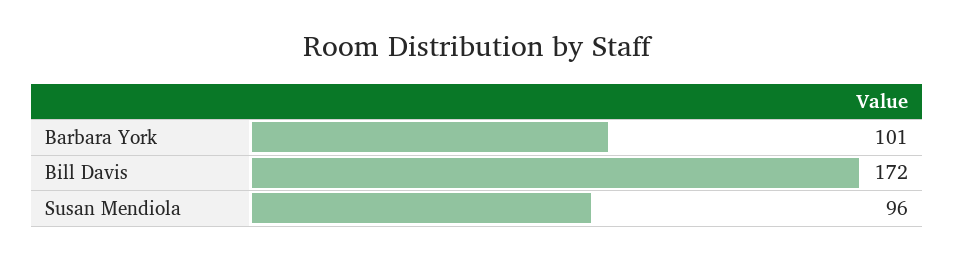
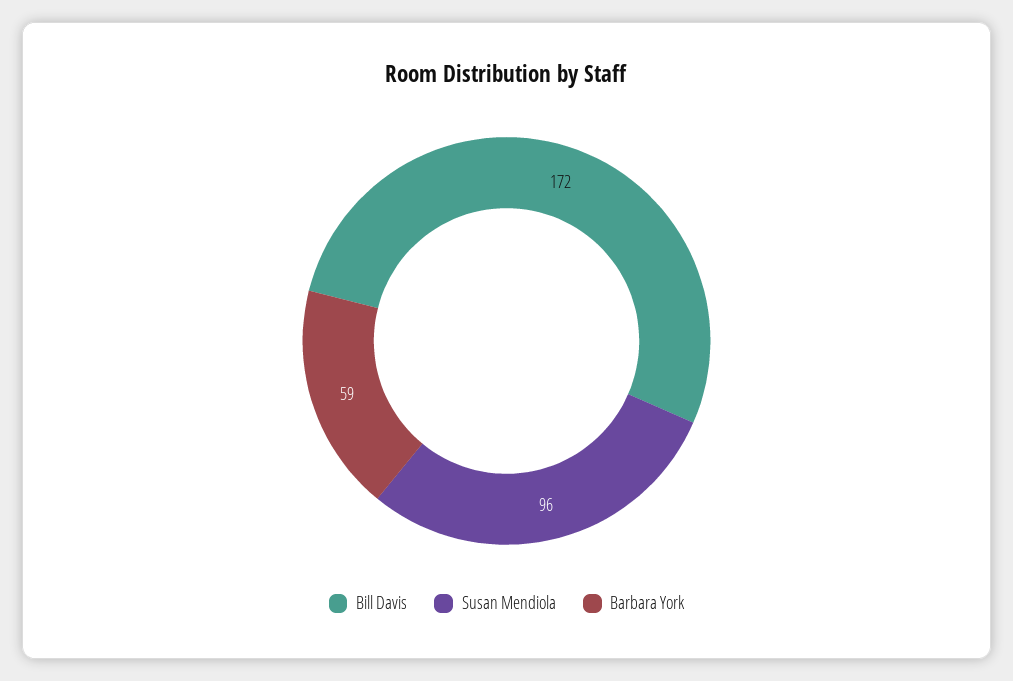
  {
-   "Barbara York": 101,
+   "Barbara York": 59,
    "Bill Davis": 172,
    "Susan Mendiola": 96
  }

